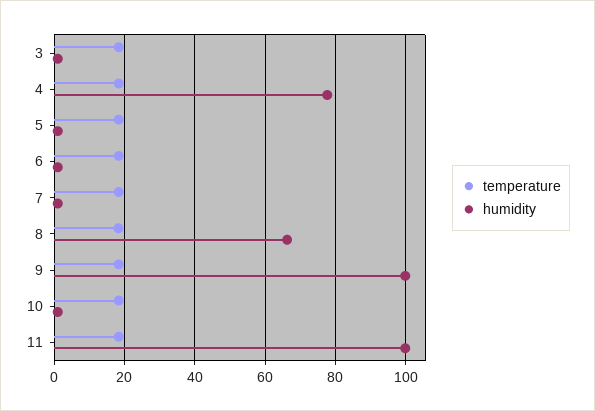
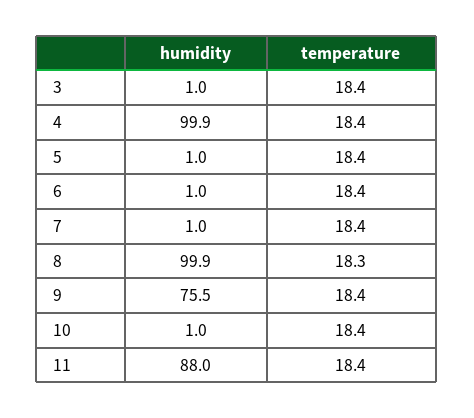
  {
    "temperature": {
      "3": 18.4,
      "4": 18.4,
      "5": 18.4,
      "6": 18.4,
      "7": 18.4,
      "8": 18.3,
      "9": 18.4,
      "10": 18.4,
      "11": 18.4
    },
    "humidity": {
      "3": 1,
-     "4": 78,
+     "4": 99.9,
      "5": 1,
      "6": 1,
      "7": 1,
-     "8": 66,
+     "8": 99.9,
-     "9": 100,
+     "9": 75.5,
      "10": 1,
-     "11": 100
+     "11": 88
    }
  }

